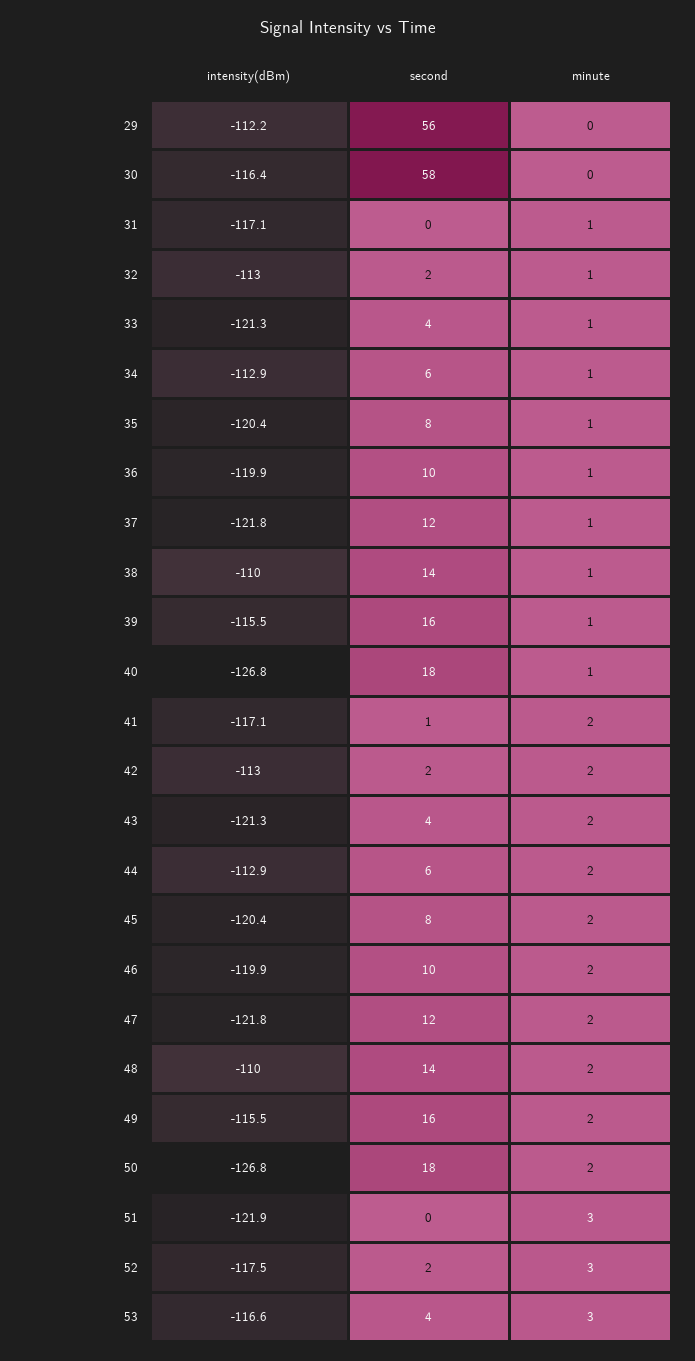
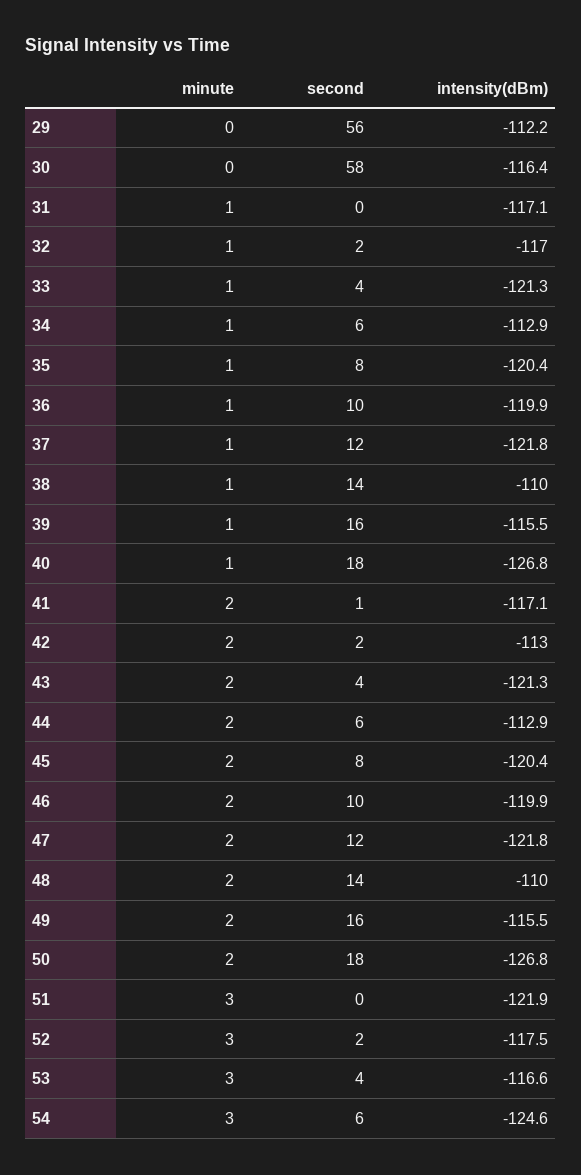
  {
    "intensity(dBm)": {
      "29": -112.2,
      "30": -116.4,
      "31": -117.1,
-     "32": -113,
+     "32": -117,
      "33": -121.3,
      "34": -112.9,
      "35": -120.4,
      "36": -119.9,
      "37": -121.8,
      "38": -110,
      "39": -115.5,
      "40": -126.8,
      "41": -117.1,
      "42": -113,
      "43": -121.3,
      "44": -112.9,
      "45": -120.4,
      "46": -119.9,
      "47": -121.8,
      "48": -110,
      "49": -115.5,
      "50": -126.8,
      "51": -121.9,
      "52": -117.5,
-     "53": -116.6
+     "53": -116.6,
+     "54": -124.6
    },
    "second": {
      "29": 56,
      "30": 58,
      "31": 0,
      "32": 2,
      "33": 4,
      "34": 6,
      "35": 8,
      "36": 10,
      "37": 12,
      "38": 14,
      "39": 16,
      "40": 18,
      "41": 1,
      "42": 2,
      "43": 4,
      "44": 6,
      "45": 8,
      "46": 10,
      "47": 12,
      "48": 14,
      "49": 16,
      "50": 18,
      "51": 0,
      "52": 2,
-     "53": 4
+     "53": 4,
+     "54": 6
    },
    "minute": {
      "29": 0,
      "30": 0,
      "31": 1,
      "32": 1,
      "33": 1,
      "34": 1,
      "35": 1,
      "36": 1,
      "37": 1,
      "38": 1,
      "39": 1,
      "40": 1,
      "41": 2,
      "42": 2,
      "43": 2,
      "44": 2,
      "45": 2,
      "46": 2,
      "47": 2,
      "48": 2,
      "49": 2,
      "50": 2,
      "51": 3,
      "52": 3,
-     "53": 3
+     "53": 3,
+     "54": 3
    }
  }

